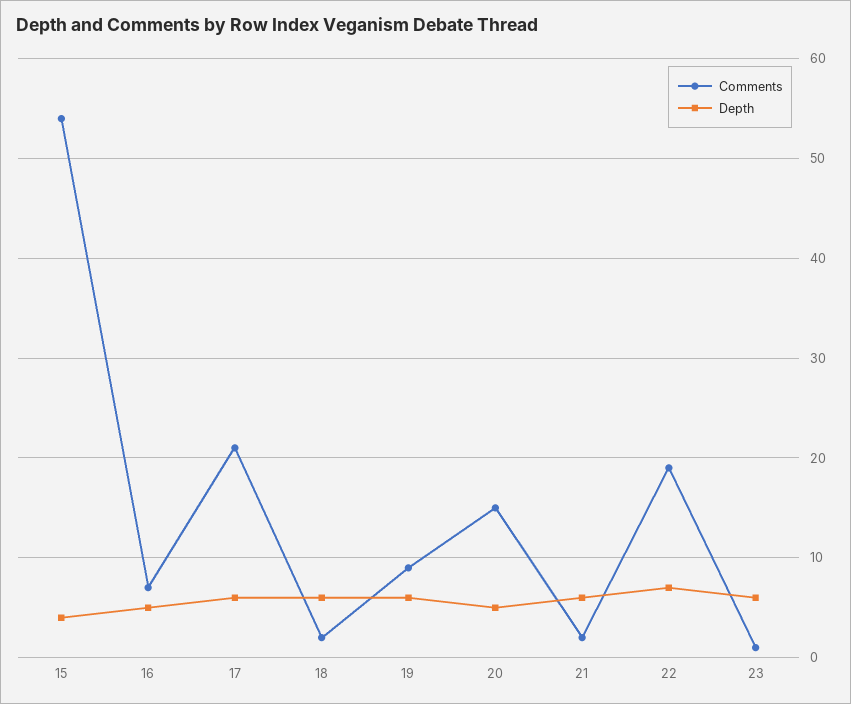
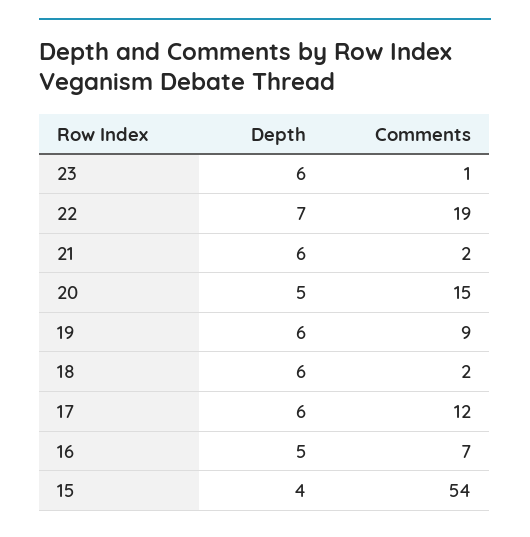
  {
    "Comments": {
      "15": 54,
      "16": 7,
-     "17": 21,
+     "17": 12,
      "18": 2,
      "19": 9,
      "20": 15,
      "21": 2,
      "22": 19,
      "23": 1
    },
    "Depth": {
      "15": 4,
      "16": 5,
      "17": 6,
      "18": 6,
      "19": 6,
      "20": 5,
      "21": 6,
      "22": 7,
      "23": 6
    }
  }

